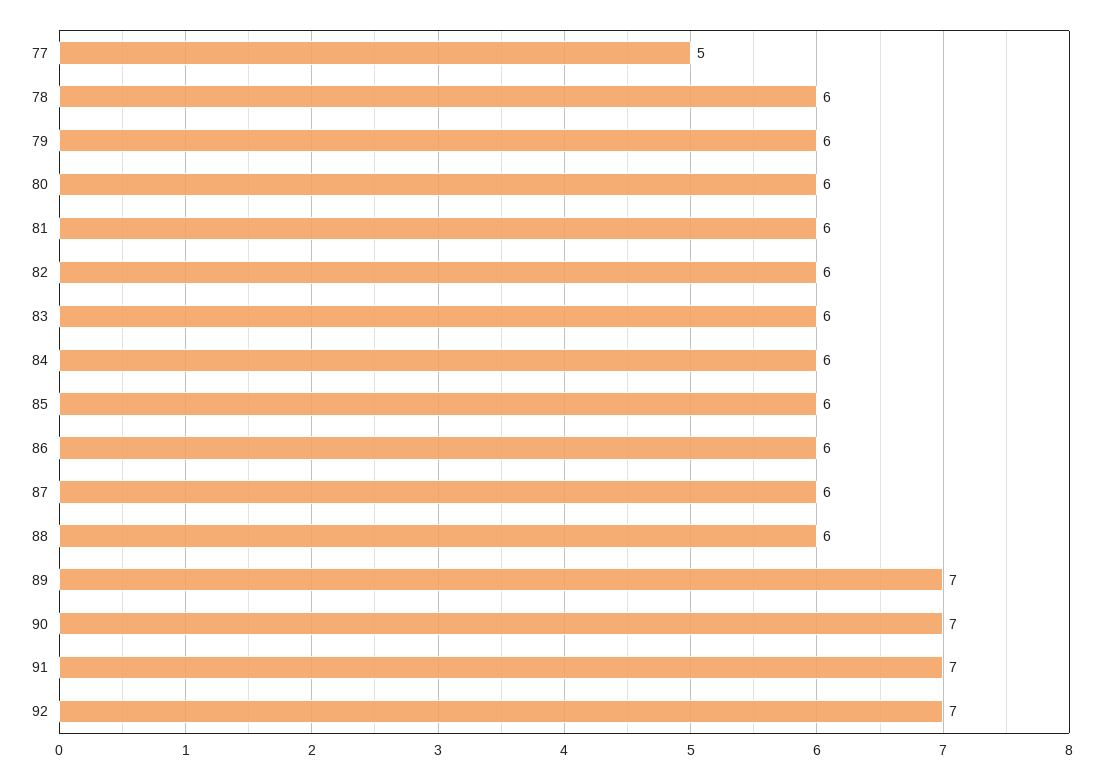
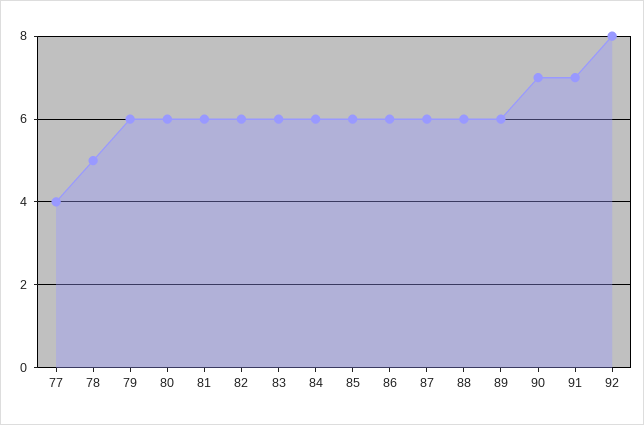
  {
-   "77": 5,
+   "77": 4,
-   "78": 6,
+   "78": 5,
    "79": 6,
    "80": 6,
    "81": 6,
    "82": 6,
    "83": 6,
    "84": 6,
    "85": 6,
    "86": 6,
    "87": 6,
    "88": 6,
-   "89": 7,
+   "89": 6,
    "90": 7,
    "91": 7,
-   "92": 7
+   "92": 8
  }

